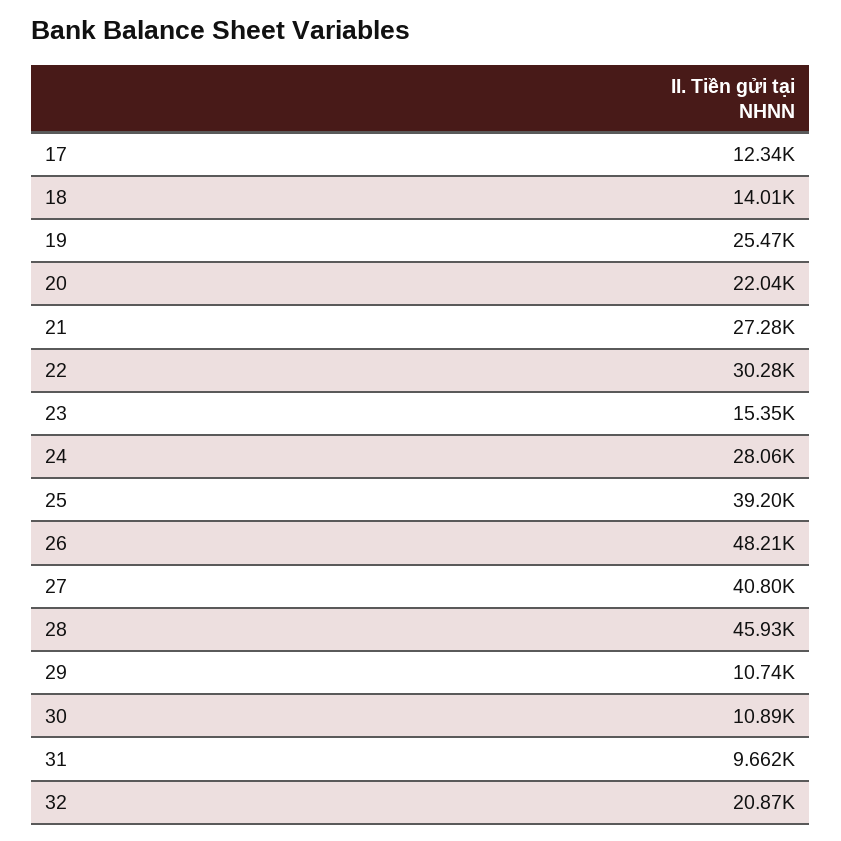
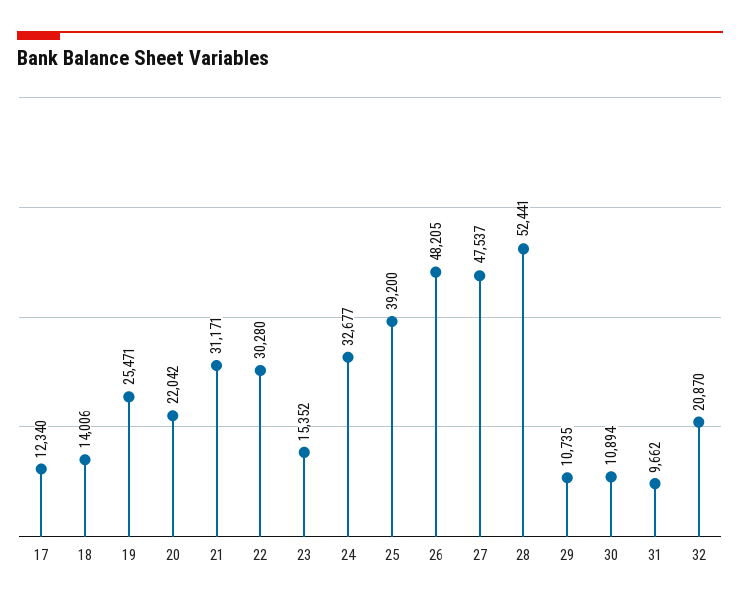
  {
    "17": 12340,
    "18": 14006,
    "19": 25471,
    "20": 22042,
-   "21": 27280,
+   "21": 31171,
    "22": 30280,
    "23": 15352,
-   "24": 28060,
+   "24": 32677,
    "25": 39200,
    "26": 48205,
-   "27": 40800,
+   "27": 47537,
-   "28": 45930,
+   "28": 52441,
    "29": 10735,
    "30": 10894,
    "31": 9662,
    "32": 20870
  }

